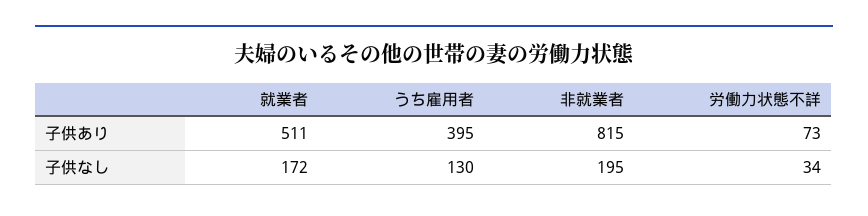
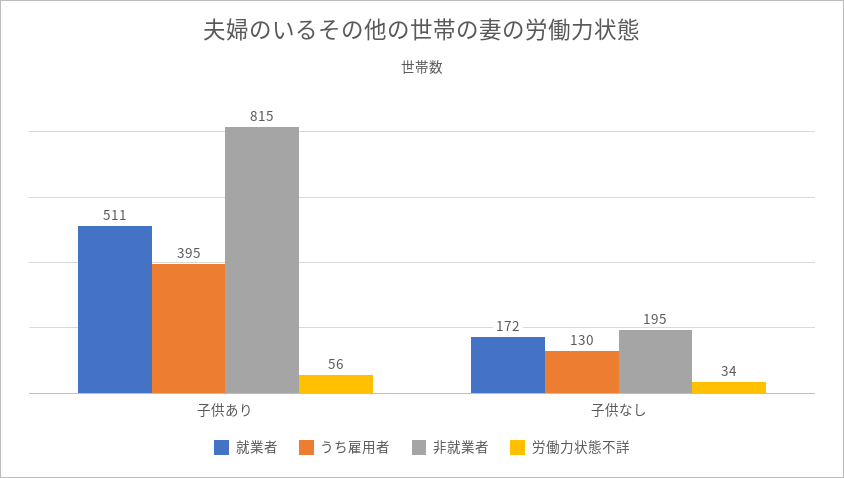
  {
    "就業者": {
      "子供あり": 511,
      "子供なし": 172
    },
    "うち雇用者": {
      "子供あり": 395,
      "子供なし": 130
    },
    "非就業者": {
      "子供あり": 815,
      "子供なし": 195
    },
    "労働力状態不詳": {
-     "子供あり": 73,
+     "子供あり": 56,
      "子供なし": 34
    }
  }

